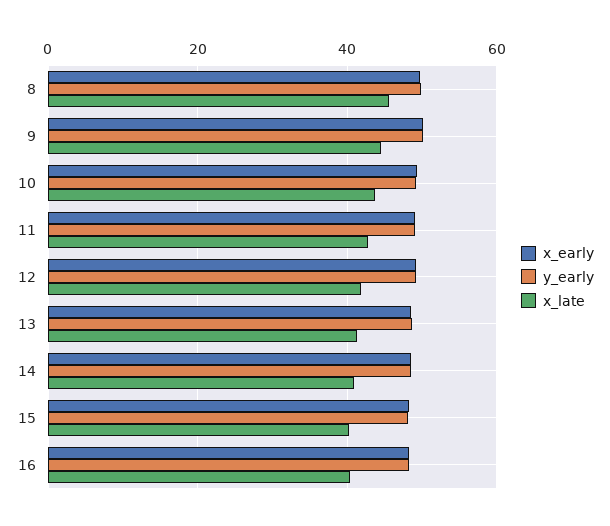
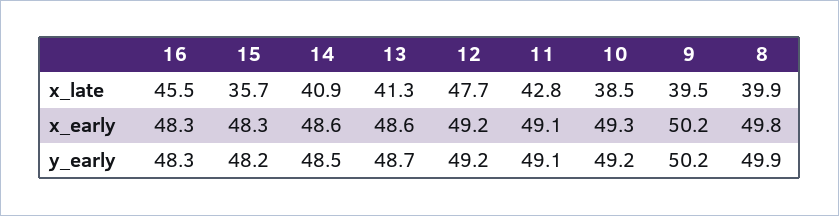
  {
    "x_early": {
      "8": 49.8,
      "9": 50.2,
      "10": 49.3,
      "11": 49.1,
      "12": 49.2,
      "13": 48.6,
      "14": 48.6,
      "15": 48.3,
      "16": 48.3
    },
    "y_early": {
      "8": 49.9,
      "9": 50.2,
      "10": 49.2,
      "11": 49.1,
      "12": 49.2,
      "13": 48.7,
      "14": 48.5,
      "15": 48.2,
      "16": 48.3
    },
    "x_late": {
-     "8": 46,
+     "8": 39.9,
-     "9": 44,
+     "9": 39.5,
-     "10": 44,
+     "10": 38.5,
      "11": 42.8,
-     "12": 42,
+     "12": 47.7,
      "13": 41.3,
      "14": 40.9,
-     "15": 40,
+     "15": 35.7,
-     "16": 40
+     "16": 45.5
    }
  }

